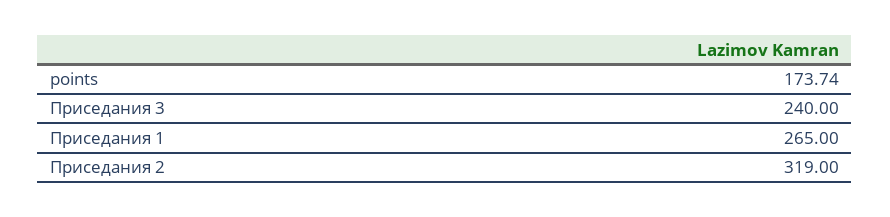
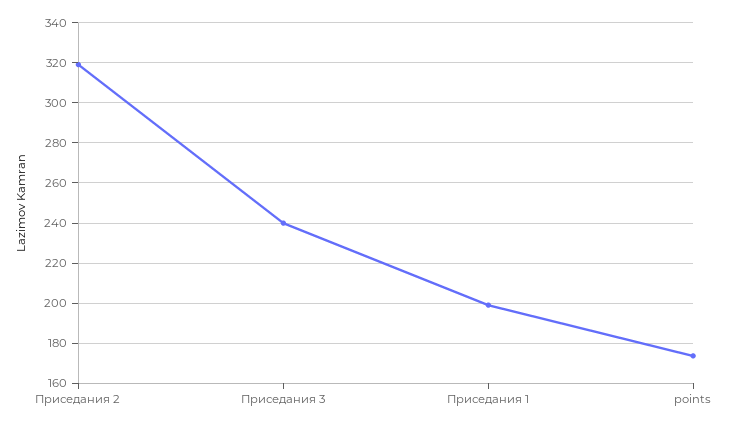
  {
    "points": 173.74,
    "Приседания 3": 240,
-   "Приседания 1": 265,
+   "Приседания 1": 200,
    "Приседания 2": 319
  }

